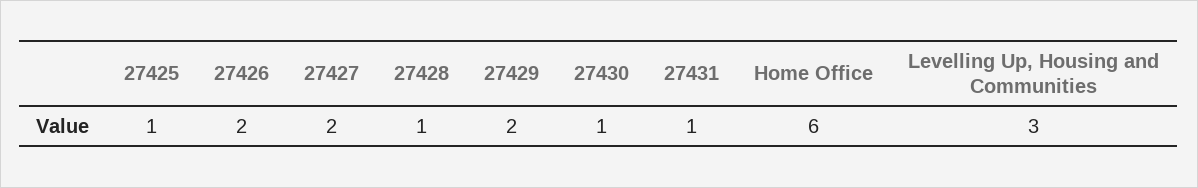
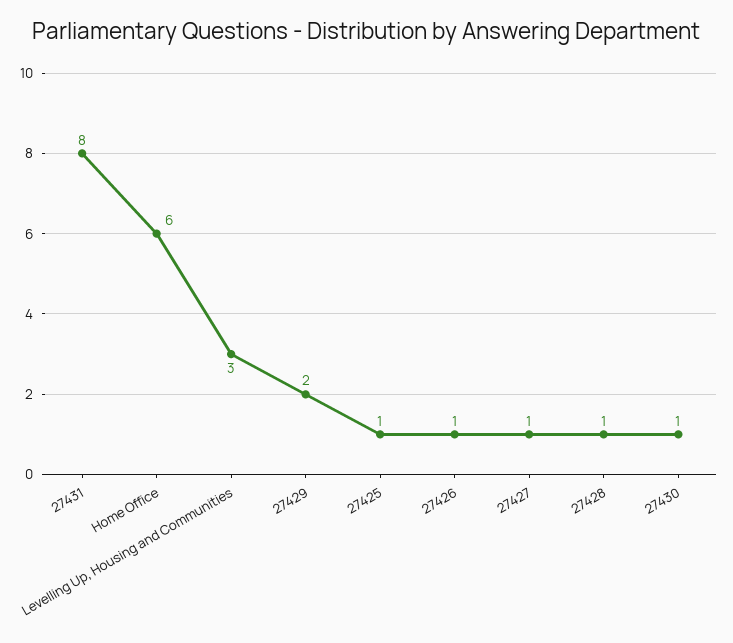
  {
    "27425": 1,
-   "27426": 2,
+   "27426": 1,
-   "27427": 2,
+   "27427": 1,
    "27428": 1,
    "27429": 2,
    "27430": 1,
-   "27431": 1,
+   "27431": 8,
    "Home Office": 6,
    "Levelling Up, Housing and Communities": 3
  }

